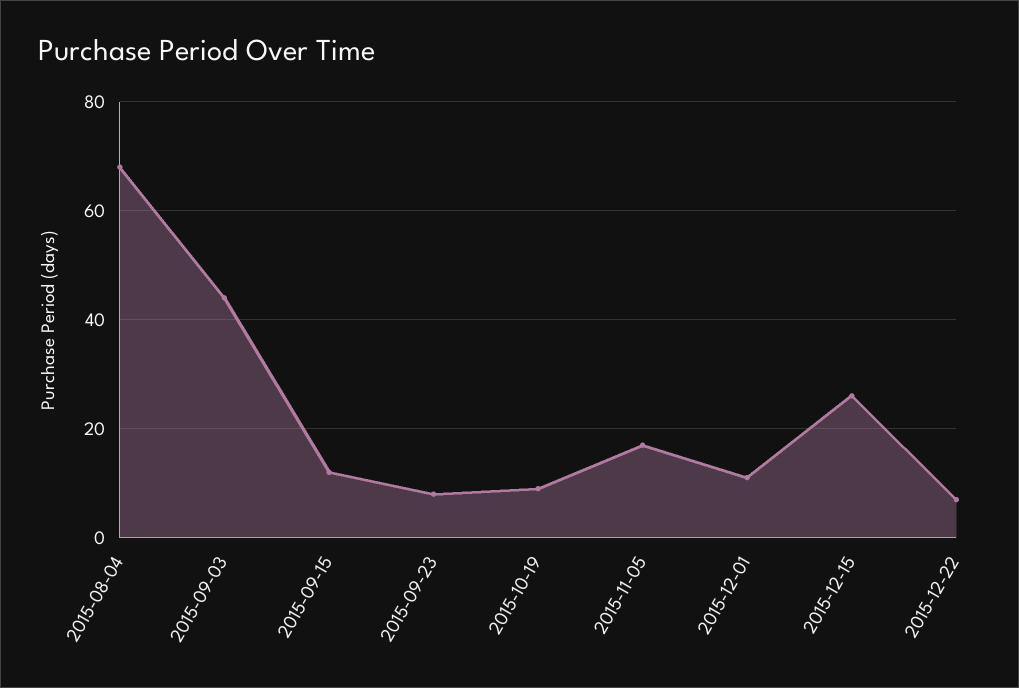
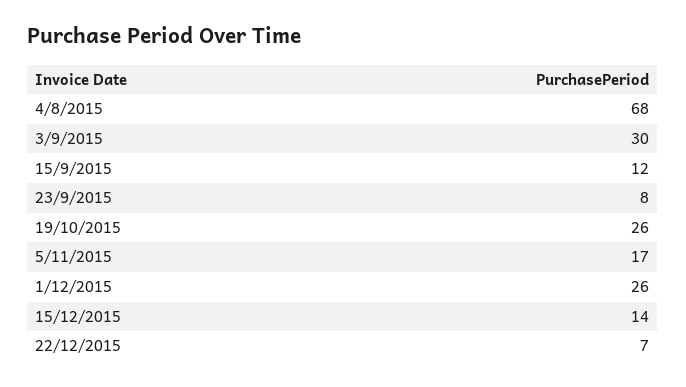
  {
    "2015-08-04": 68,
-   "2015-09-03": 45,
+   "2015-09-03": 30,
    "2015-09-15": 12,
    "2015-09-23": 8,
-   "2015-10-19": 10,
+   "2015-10-19": 26,
    "2015-11-05": 17,
-   "2015-12-01": 10,
+   "2015-12-01": 26,
-   "2015-12-15": 25,
+   "2015-12-15": 14,
    "2015-12-22": 7
  }

